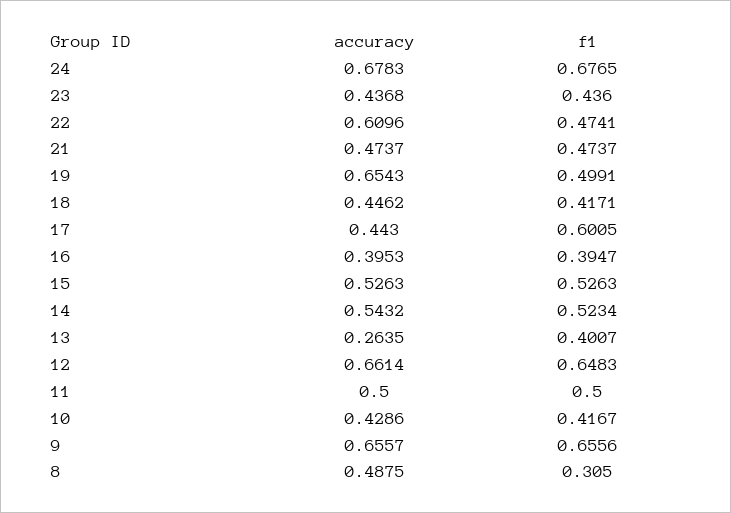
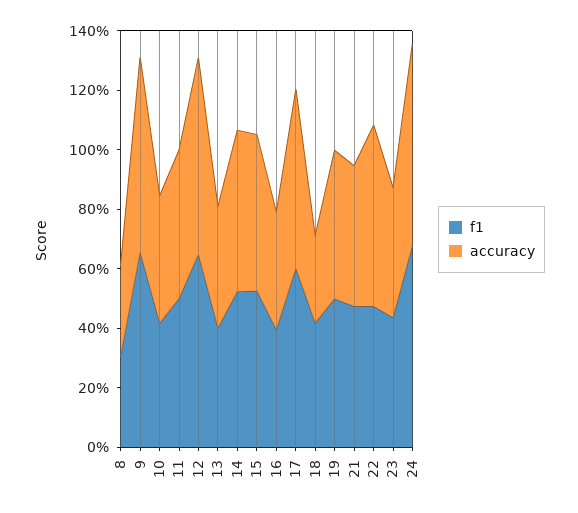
  {
    "accuracy": {
      "24": 0.6783,
      "23": 0.4368,
      "22": 0.6096,
      "21": 0.4737,
-     "19": 0.6543,
+     "19": 0.5,
-     "18": 0.4462,
+     "18": 0.3,
-     "17": 0.443,
+     "17": 0.6,
      "16": 0.3953,
      "15": 0.5263,
      "14": 0.5432,
-     "13": 0.2635,
+     "13": 0.4,
      "12": 0.6614,
      "11": 0.5,
      "10": 0.4286,
      "9": 0.6557,
-     "8": 0.4875
+     "8": 0.3
    },
    "f1": {
      "24": 0.6765,
      "23": 0.436,
      "22": 0.4741,
      "21": 0.4737,
      "19": 0.4991,
      "18": 0.4171,
      "17": 0.6005,
      "16": 0.3947,
      "15": 0.5263,
      "14": 0.5234,
      "13": 0.4007,
      "12": 0.6483,
      "11": 0.5,
      "10": 0.4167,
      "9": 0.6556,
      "8": 0.305
    }
  }

